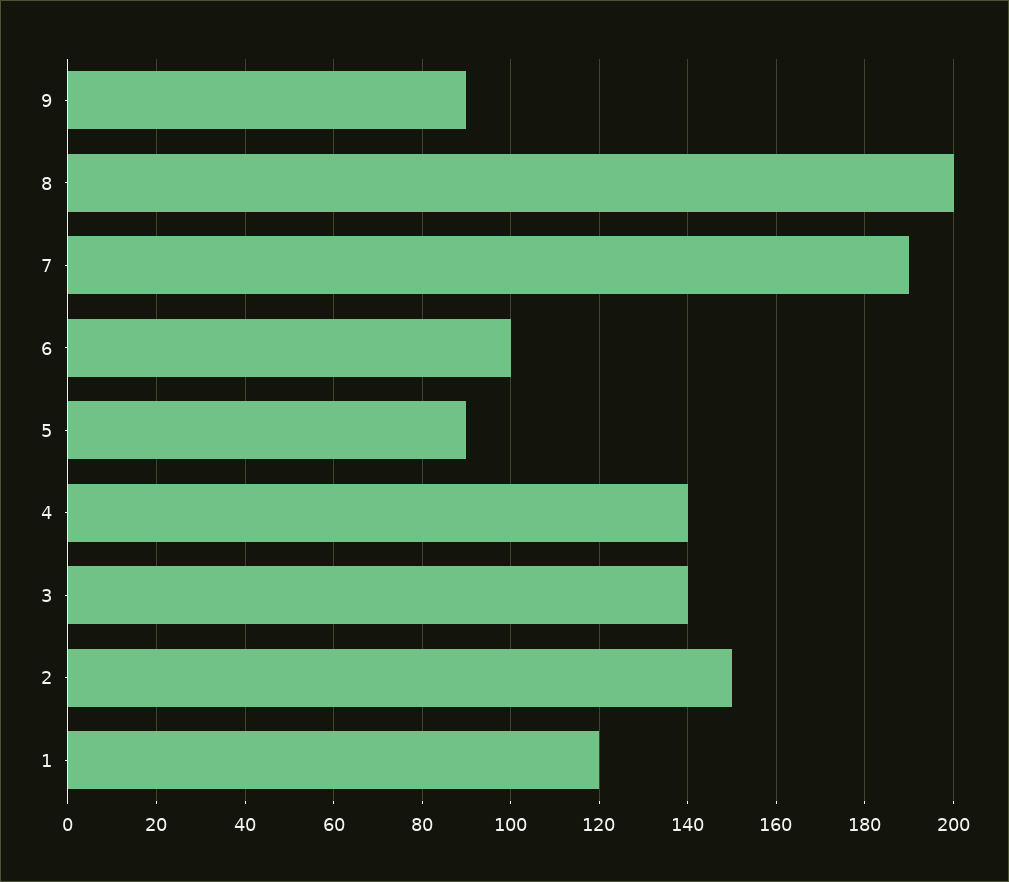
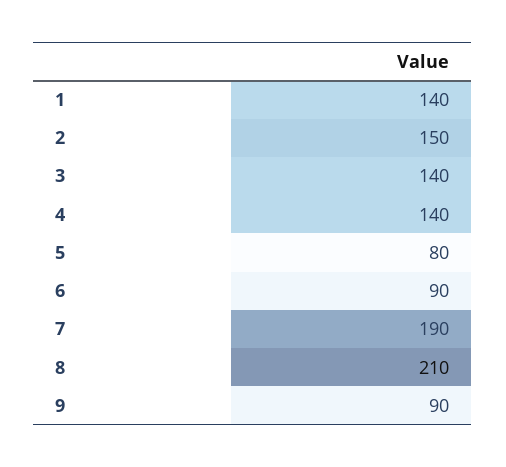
  {
    "9": 90,
-   "8": 200,
+   "8": 210,
    "7": 190,
-   "6": 100,
+   "6": 90,
-   "5": 90,
+   "5": 80,
    "4": 140,
    "3": 140,
    "2": 150,
-   "1": 120
+   "1": 140
  }

